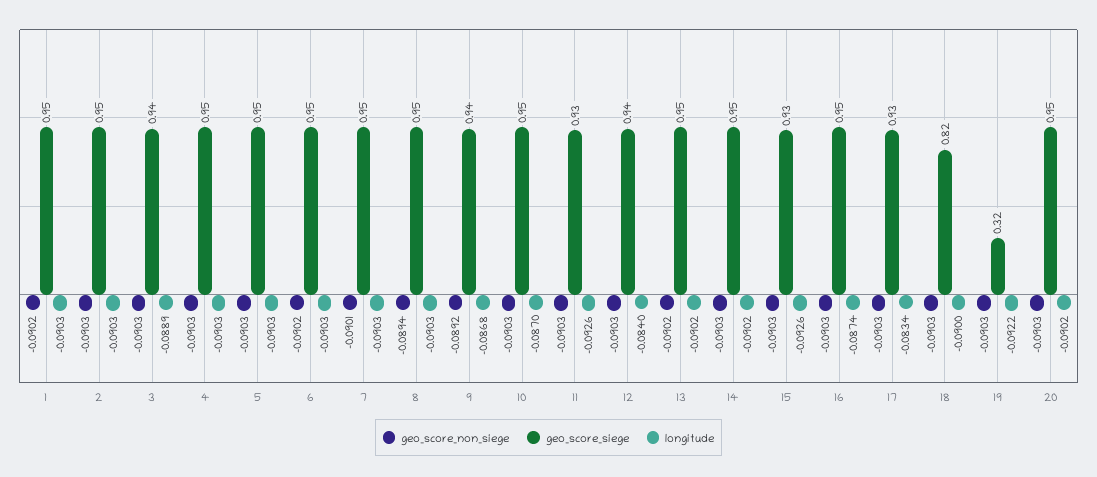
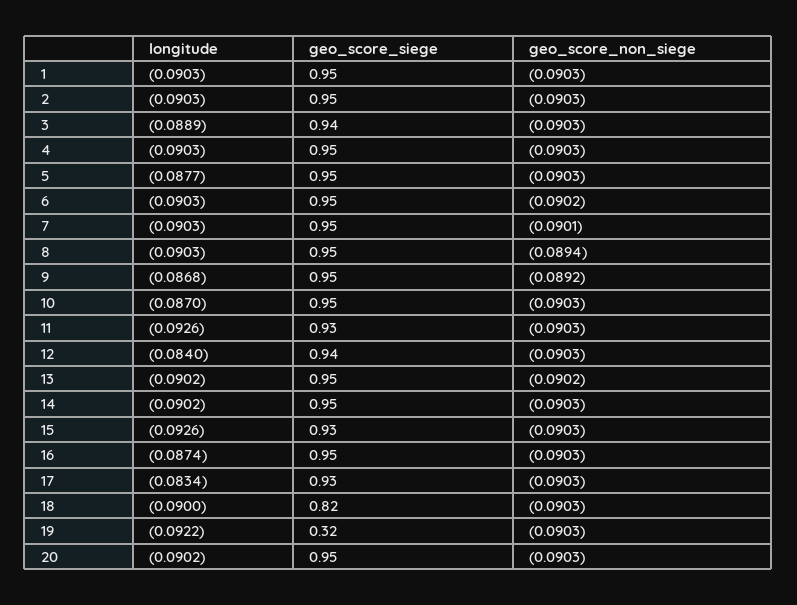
  {
    "geo_score_non_siege": {
-     "1": -0.0902,
+     "1": -0.0903,
      "2": -0.0903,
      "3": -0.0903,
      "4": -0.0903,
      "5": -0.0903,
      "6": -0.0902,
      "7": -0.0901,
      "8": -0.0894,
      "9": -0.0892,
      "10": -0.0903,
      "11": -0.0903,
      "12": -0.0903,
      "13": -0.0902,
      "14": -0.0903,
      "15": -0.0903,
      "16": -0.0903,
      "17": -0.0903,
      "18": -0.0903,
      "19": -0.0903,
      "20": -0.0903
    },
    "geo_score_siege": {
      "1": 0.95,
      "2": 0.95,
      "3": 0.94,
      "4": 0.95,
      "5": 0.95,
      "6": 0.95,
      "7": 0.95,
      "8": 0.95,
-     "9": 0.94,
+     "9": 0.95,
      "10": 0.95,
      "11": 0.93,
      "12": 0.94,
      "13": 0.95,
      "14": 0.95,
      "15": 0.93,
      "16": 0.95,
      "17": 0.93,
      "18": 0.82,
      "19": 0.32,
      "20": 0.95
    },
    "longitude": {
      "1": -0.0903,
      "2": -0.0903,
      "3": -0.0889,
      "4": -0.0903,
-     "5": -0.0903,
+     "5": -0.0877,
      "6": -0.0903,
      "7": -0.0903,
      "8": -0.0903,
      "9": -0.0868,
      "10": -0.087,
      "11": -0.0926,
      "12": -0.084,
      "13": -0.0902,
      "14": -0.0902,
      "15": -0.0926,
      "16": -0.0874,
      "17": -0.0834,
      "18": -0.09,
      "19": -0.0922,
      "20": -0.0902
    }
  }

